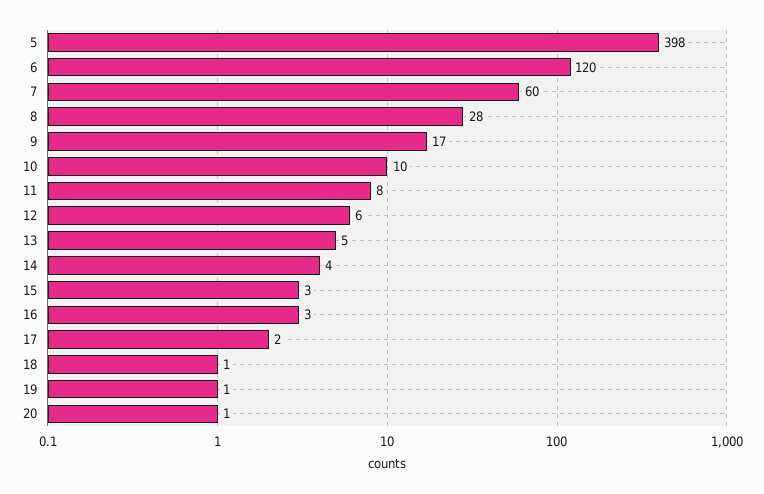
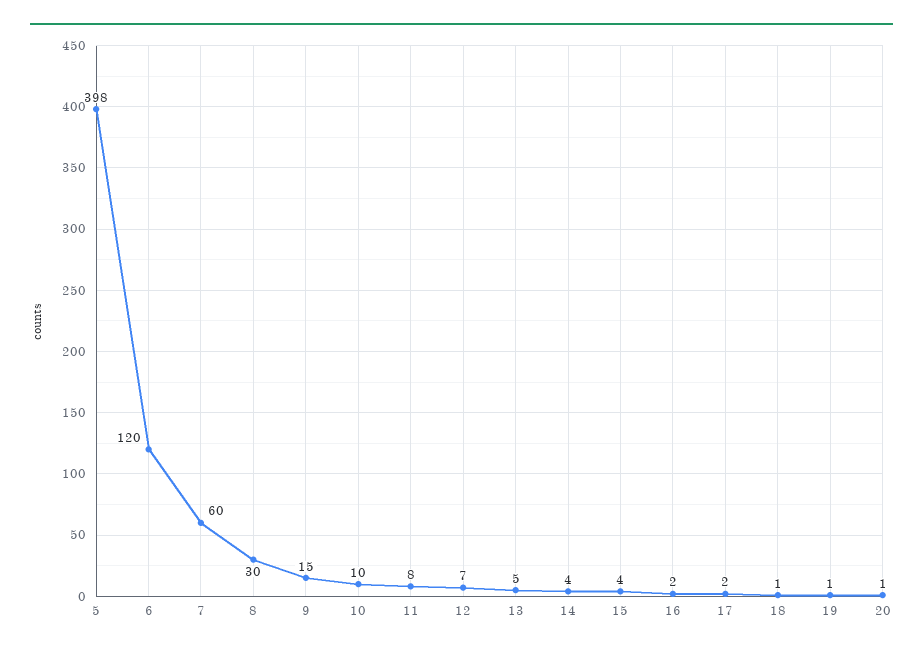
  {
    "5": 398,
    "6": 120,
    "7": 60,
-   "8": 28,
+   "8": 30,
-   "9": 17,
+   "9": 15,
    "10": 10,
    "11": 8,
-   "12": 6,
+   "12": 7,
    "13": 5,
    "14": 4,
-   "15": 3,
+   "15": 4,
-   "16": 3,
+   "16": 2,
    "17": 2,
    "18": 1,
    "19": 1,
    "20": 1
  }

